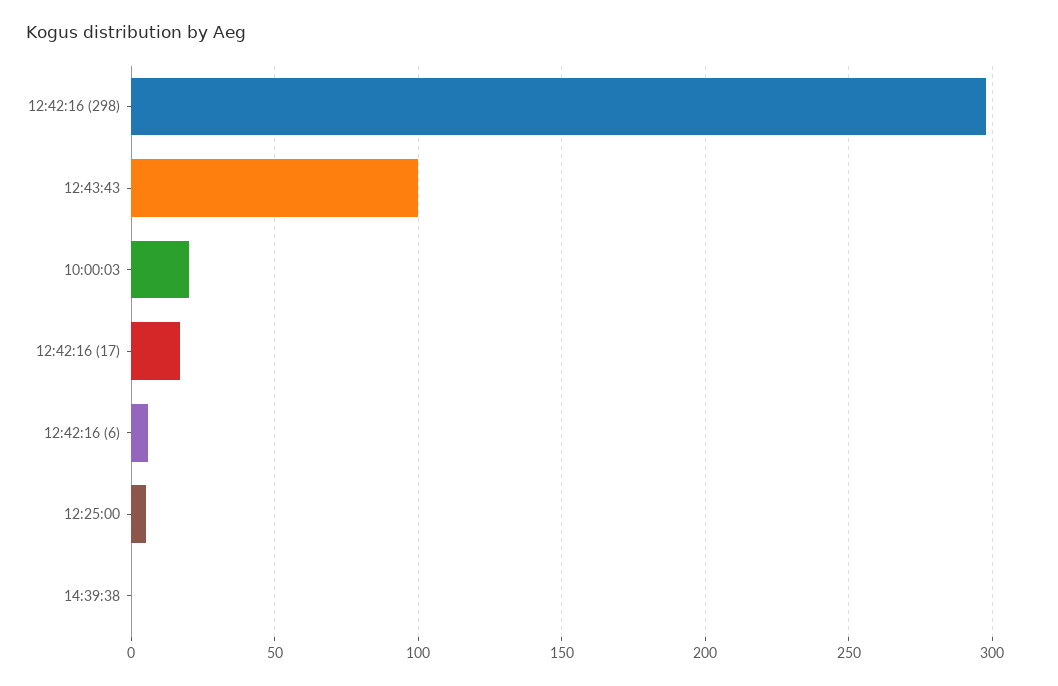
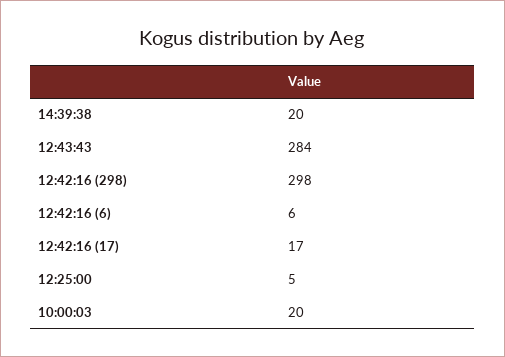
  {
    "12:42:16 (298)": 298,
-   "12:43:43": 100,
+   "12:43:43": 284,
    "10:00:03": 20,
    "12:42:16 (17)": 17,
    "12:42:16 (6)": 6,
    "12:25:00": 5,
-   "14:39:38": 0
+   "14:39:38": 20
  }

